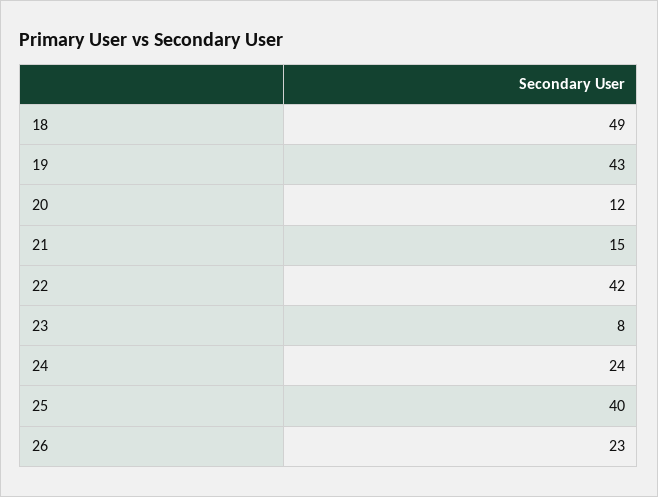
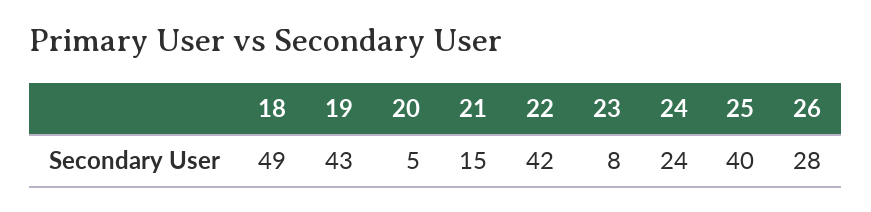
  {
    "18": 49,
    "19": 43,
-   "20": 12,
+   "20": 5,
    "21": 15,
    "22": 42,
    "23": 8,
    "24": 24,
    "25": 40,
-   "26": 23
+   "26": 28
  }

